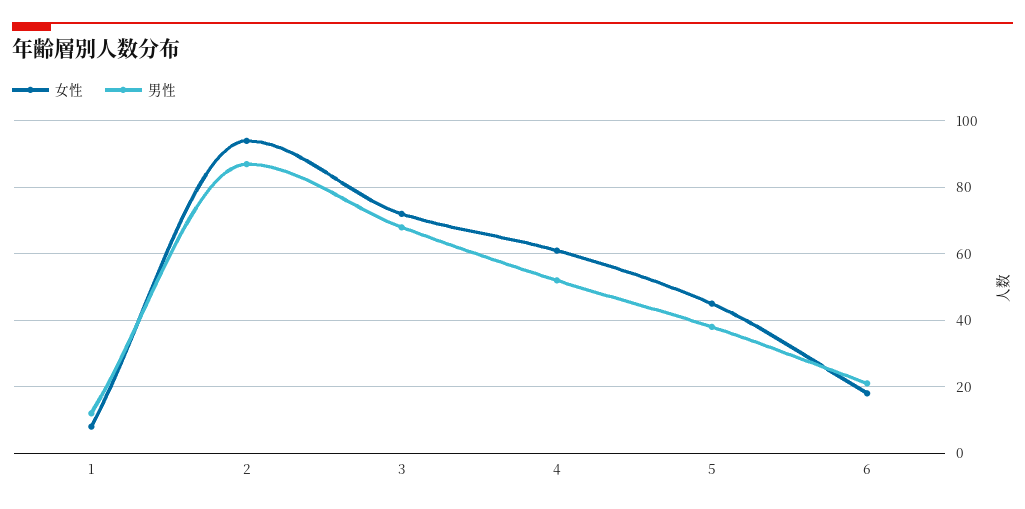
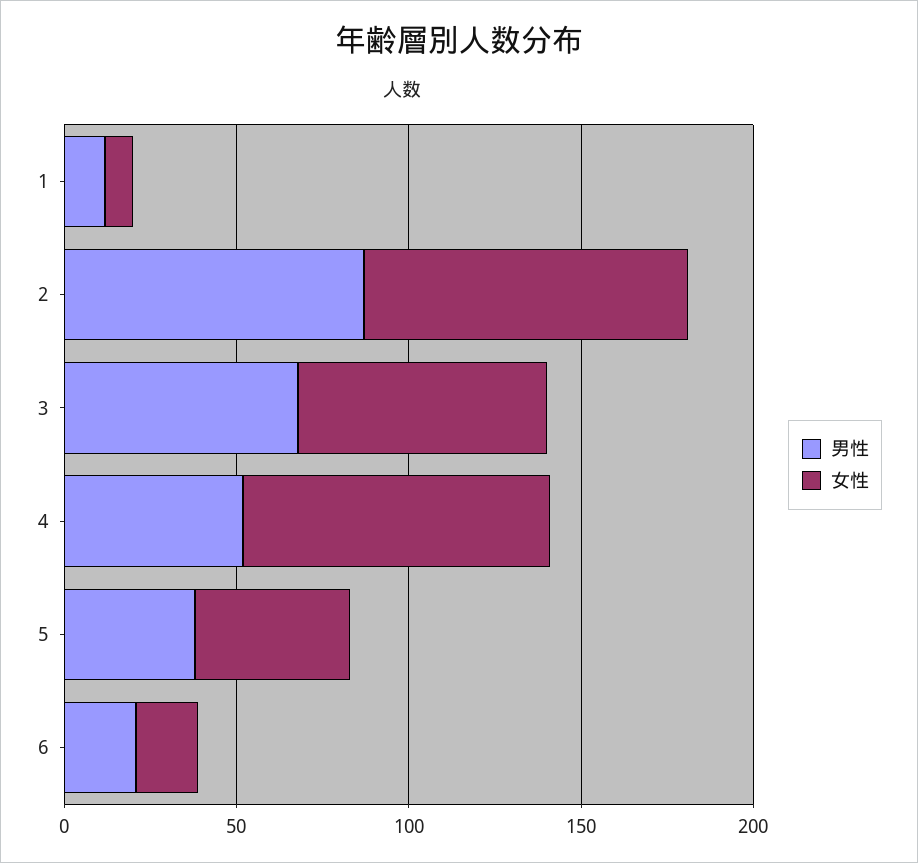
  {
    "女性": {
      "1": 10,
      "2": 95,
      "3": 70,
-     "4": 60,
+     "4": 90,
      "5": 45,
      "6": 20
    },
    "男性": {
      "1": 10,
      "2": 85,
      "3": 70,
      "4": 50,
      "5": 40,
      "6": 20
    }
  }

